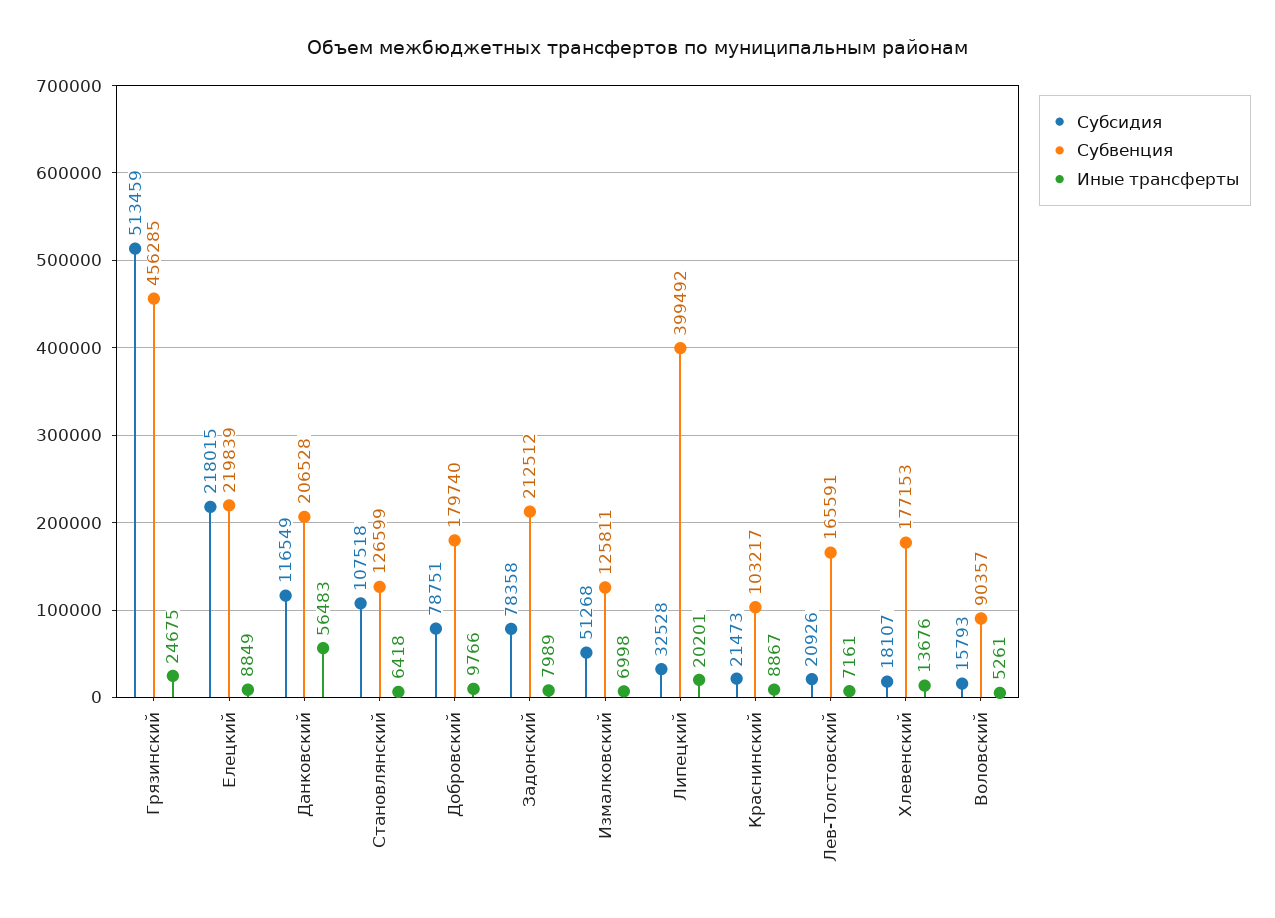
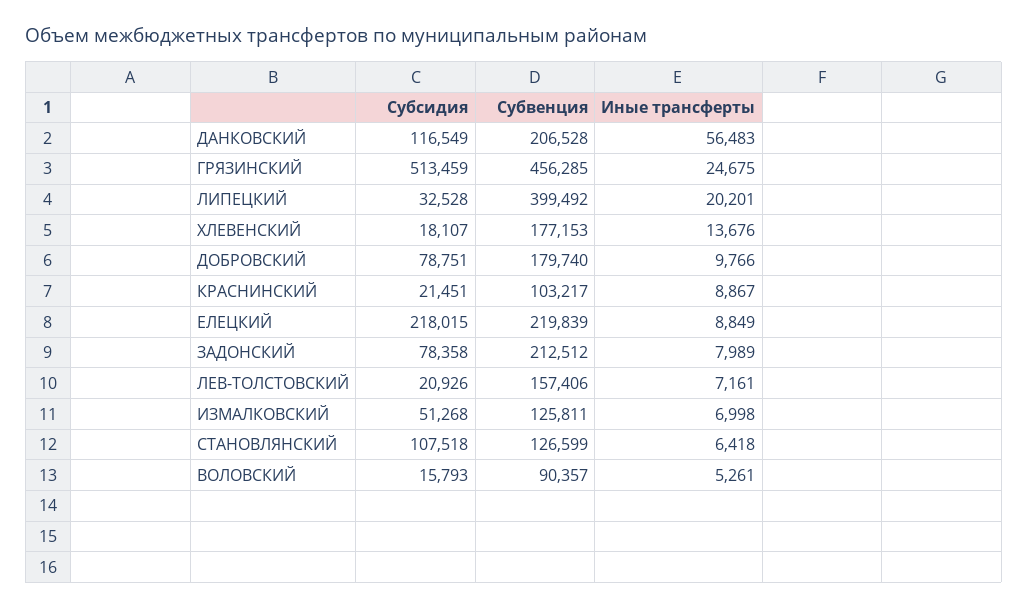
  {
    "Субсидия": {
      "Грязинский": 513459,
      "Елецкий": 218015,
      "Данковский": 116549,
      "Становлянский": 107518,
      "Добровский": 78751,
      "Задонский": 78358,
      "Измалковский": 51268,
      "Липецкий": 32528,
-     "Краснинский": 21473,
+     "Краснинский": 21451,
      "Лев-Толстовский": 20926,
      "Хлевенский": 18107,
      "Воловский": 15793
    },
    "Субвенция": {
      "Грязинский": 456285,
      "Елецкий": 219839,
      "Данковский": 206528,
      "Становлянский": 126599,
      "Добровский": 179740,
      "Задонский": 212512,
      "Измалковский": 125811,
      "Липецкий": 399492,
      "Краснинский": 103217,
-     "Лев-Толстовский": 165591,
+     "Лев-Толстовский": 157406,
      "Хлевенский": 177153,
      "Воловский": 90357
    },
    "Иные трансферты": {
      "Грязинский": 24675,
      "Елецкий": 8849,
      "Данковский": 56483,
      "Становлянский": 6418,
      "Добровский": 9766,
      "Задонский": 7989,
      "Измалковский": 6998,
      "Липецкий": 20201,
      "Краснинский": 8867,
      "Лев-Толстовский": 7161,
      "Хлевенский": 13676,
      "Воловский": 5261
    }
  }

